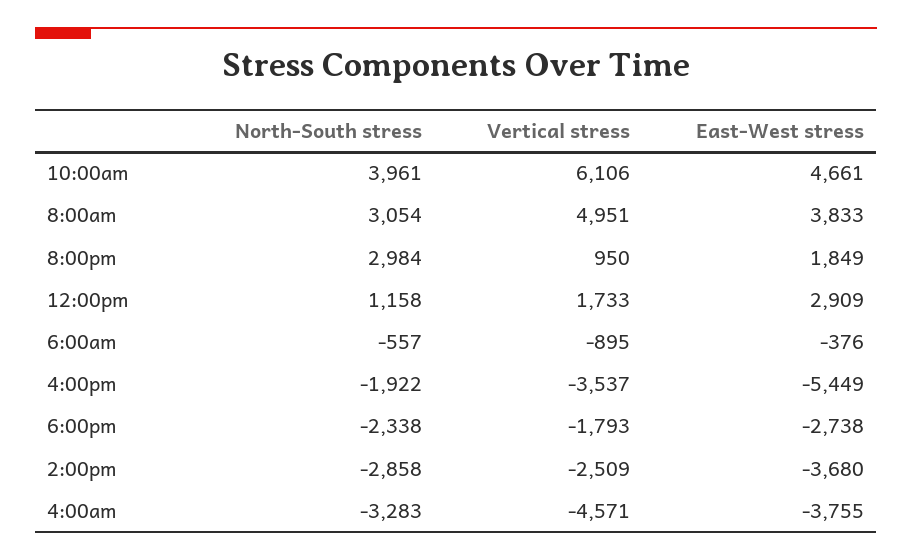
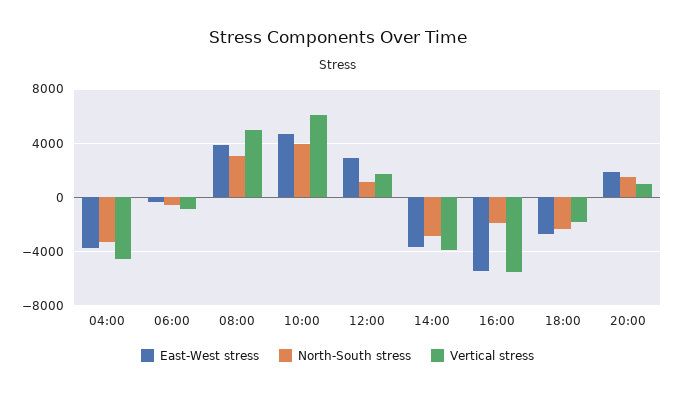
  {
    "North-South stress": {
      "10:00am": 3961,
      "8:00am": 3054,
-     "8:00pm": 2984,
+     "8:00pm": 1500,
      "12:00pm": 1158,
      "6:00am": -557,
      "4:00pm": -1922,
      "6:00pm": -2338,
      "2:00pm": -2858,
      "4:00am": -3283
    },
    "Vertical stress": {
      "10:00am": 6106,
      "8:00am": 4951,
      "8:00pm": 950,
      "12:00pm": 1733,
      "6:00am": -895,
-     "4:00pm": -3537,
+     "4:00pm": -5500,
      "6:00pm": -1793,
-     "2:00pm": -2509,
+     "2:00pm": -4000,
      "4:00am": -4571
    },
    "East-West stress": {
      "10:00am": 4661,
      "8:00am": 3833,
      "8:00pm": 1849,
      "12:00pm": 2909,
      "6:00am": -376,
      "4:00pm": -5449,
      "6:00pm": -2738,
      "2:00pm": -3680,
      "4:00am": -3755
    }
  }

